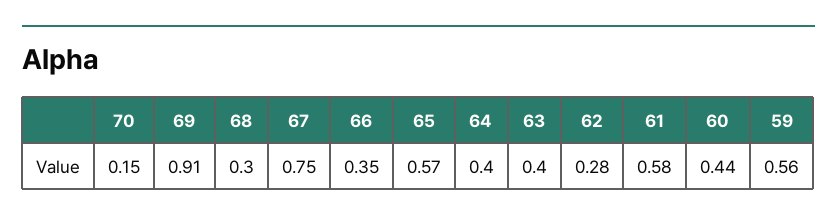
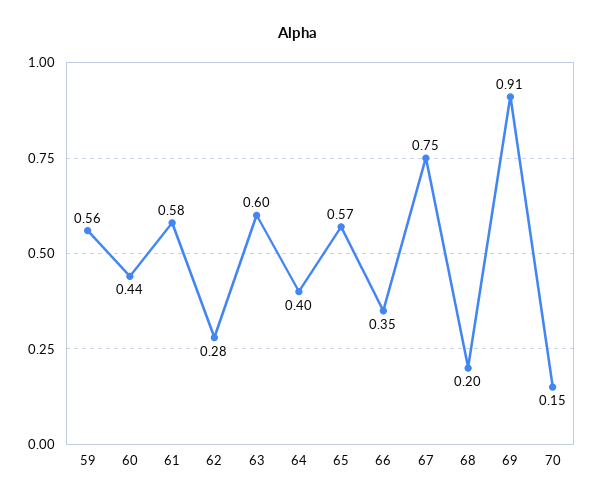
  {
    "70": 0.15,
    "69": 0.91,
-   "68": 0.3,
+   "68": 0.2,
    "67": 0.75,
    "66": 0.35,
    "65": 0.57,
    "64": 0.4,
-   "63": 0.4,
+   "63": 0.6,
    "62": 0.28,
    "61": 0.58,
    "60": 0.44,
    "59": 0.56
  }

